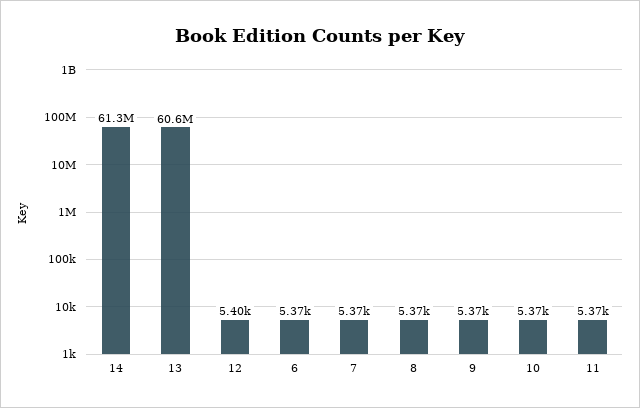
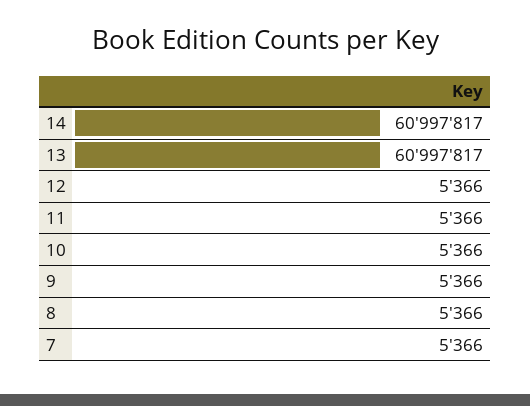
  {
-   "14": 61300000,
+   "14": 60997817,
-   "13": 60600000,
+   "13": 60997817,
-   "12": 5400,
+   "12": 5366,
-   "6": 5370,
    "7": 5366,
    "8": 5366,
    "9": 5366,
    "10": 5366,
    "11": 5366
  }

